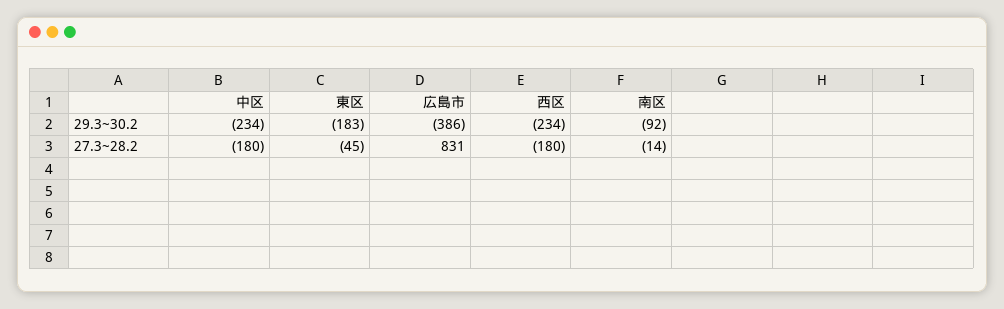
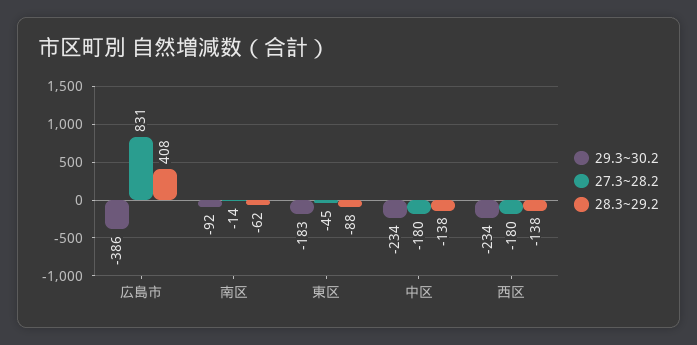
  {
    "29.3~30.2": {
      "中区": -234,
      "東区": -183,
      "広島市": -386,
      "西区": -234,
      "南区": -92
    },
    "27.3~28.2": {
      "中区": -180,
      "東区": -45,
      "広島市": 831,
      "西区": -180,
      "南区": -14
-   }
+   },
+   "28.3~29.2": {
+     "広島市": 408,
+     "南区": -62,
+     "東区": -88,
+     "中区": -138,
+     "西区": -138
+   }
  }

